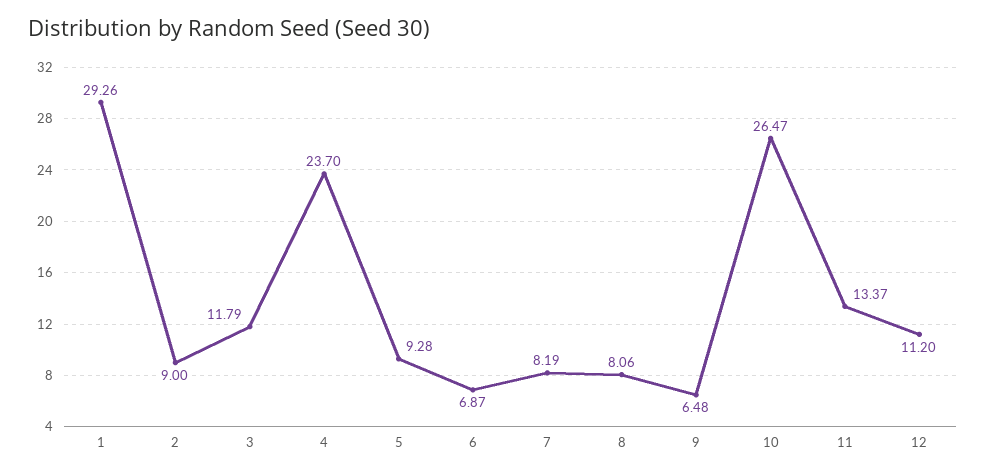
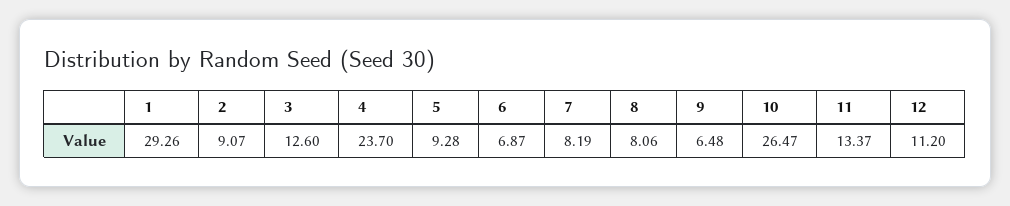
  {
    "1": 29.26,
-   "2": 9,
+   "2": 9.07,
-   "3": 11.79,
+   "3": 12.6,
    "4": 23.7,
    "5": 9.28,
    "6": 6.87,
    "7": 8.19,
    "8": 8.06,
    "9": 6.48,
    "10": 26.47,
    "11": 13.37,
    "12": 11.2
  }

